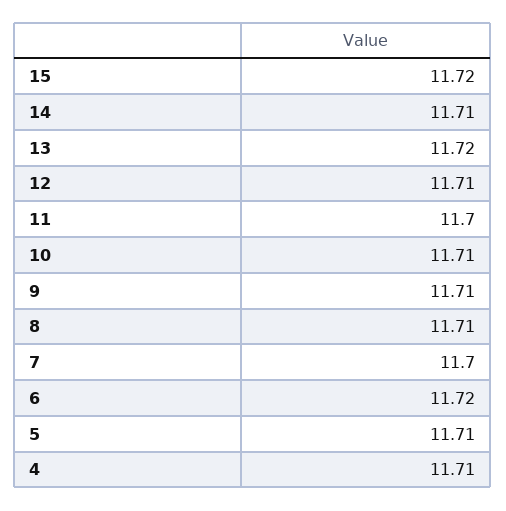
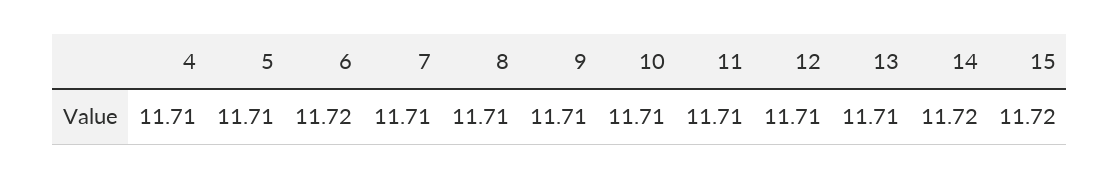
  {
    "15": 11.72,
-   "14": 11.71,
+   "14": 11.72,
-   "13": 11.72,
+   "13": 11.71,
    "12": 11.71,
-   "11": 11.7,
+   "11": 11.71,
    "10": 11.71,
    "9": 11.71,
    "8": 11.71,
-   "7": 11.7,
+   "7": 11.71,
    "6": 11.72,
    "5": 11.71,
    "4": 11.71
  }

